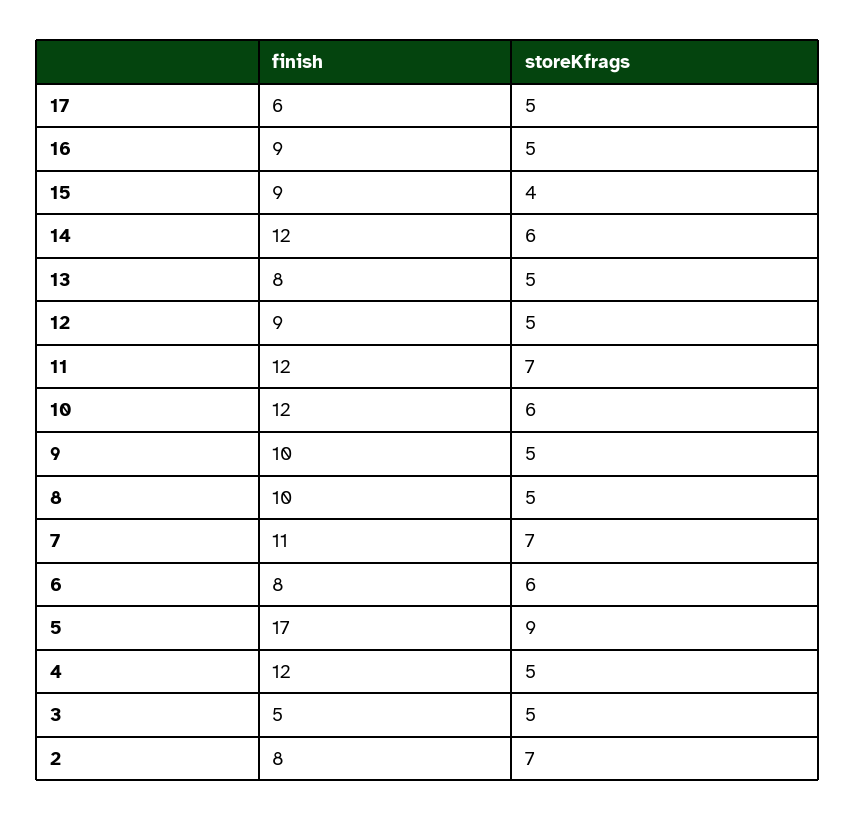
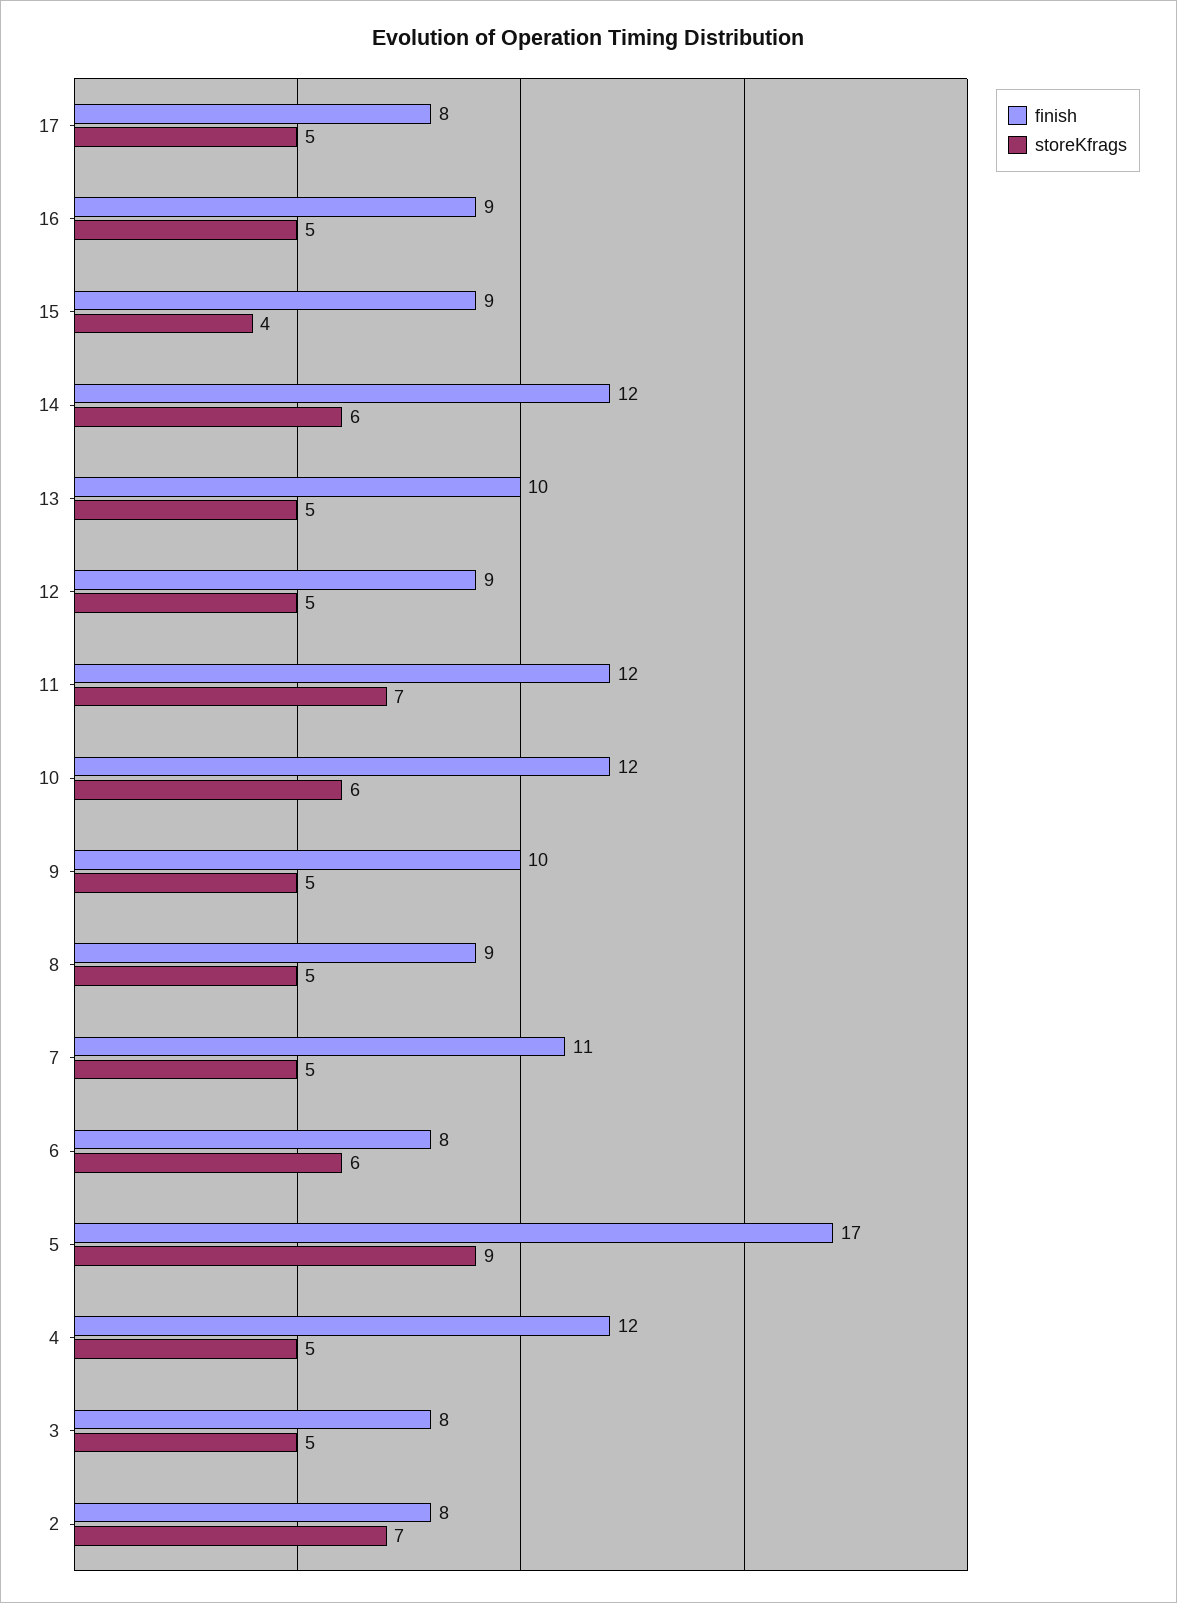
  {
    "finish": {
-     "17": 6,
+     "17": 8,
      "16": 9,
      "15": 9,
      "14": 12,
-     "13": 8,
+     "13": 10,
      "12": 9,
      "11": 12,
      "10": 12,
      "9": 10,
-     "8": 10,
+     "8": 9,
      "7": 11,
      "6": 8,
      "5": 17,
      "4": 12,
-     "3": 5,
+     "3": 8,
      "2": 8
    },
    "storeKfrags": {
      "17": 5,
      "16": 5,
      "15": 4,
      "14": 6,
      "13": 5,
      "12": 5,
      "11": 7,
      "10": 6,
      "9": 5,
      "8": 5,
-     "7": 7,
+     "7": 5,
      "6": 6,
      "5": 9,
      "4": 5,
      "3": 5,
      "2": 7
    }
  }

